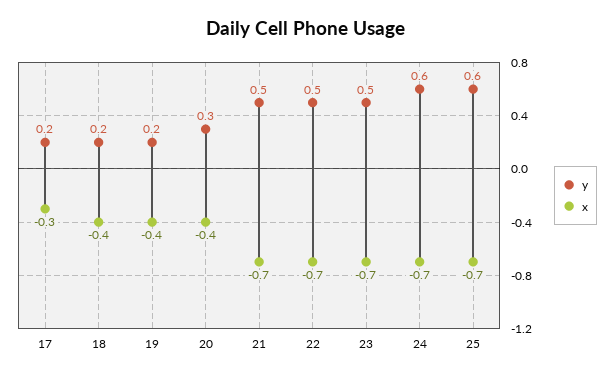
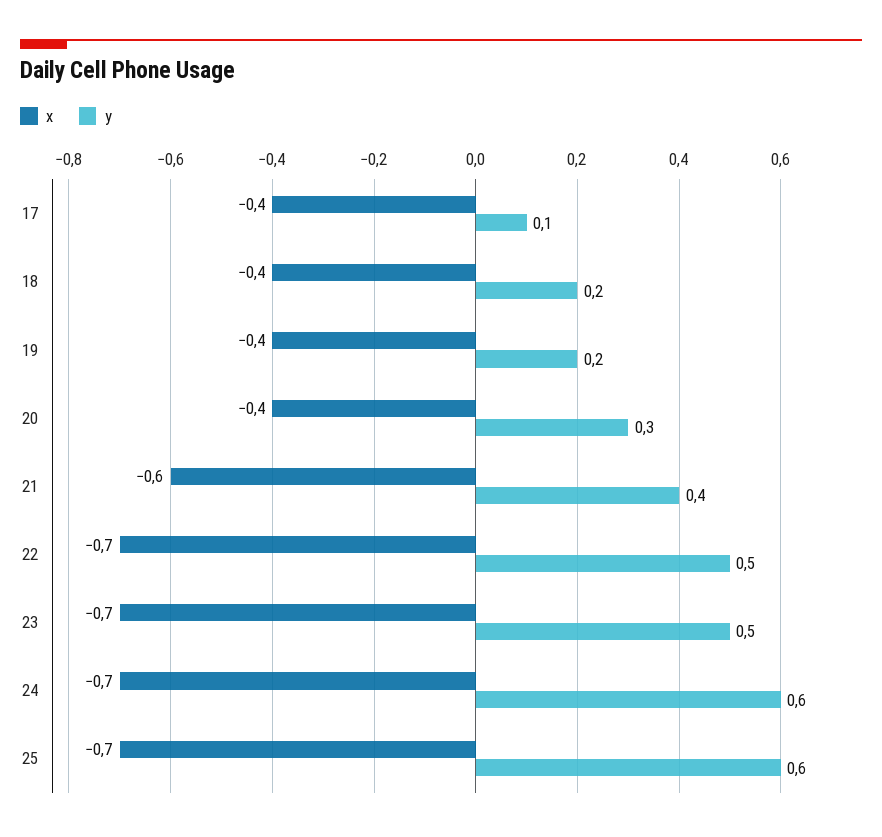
  {
    "y": {
-     "17": 0.2,
+     "17": 0.1,
      "18": 0.2,
      "19": 0.2,
      "20": 0.3,
-     "21": 0.5,
+     "21": 0.4,
      "22": 0.5,
      "23": 0.5,
      "24": 0.6,
      "25": 0.6
    },
    "x": {
-     "17": -0.3,
+     "17": -0.4,
      "18": -0.4,
      "19": -0.4,
      "20": -0.4,
-     "21": -0.7,
+     "21": -0.6,
      "22": -0.7,
      "23": -0.7,
      "24": -0.7,
      "25": -0.7
    }
  }

